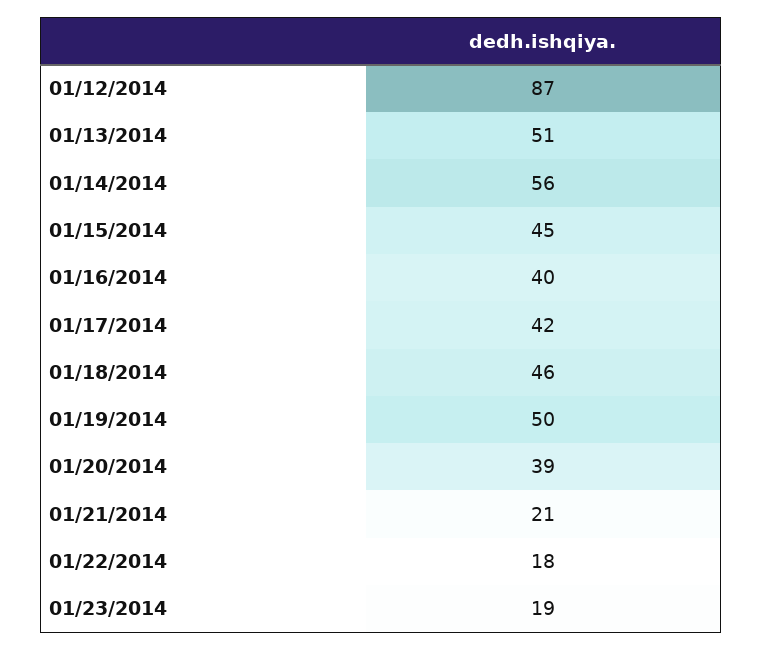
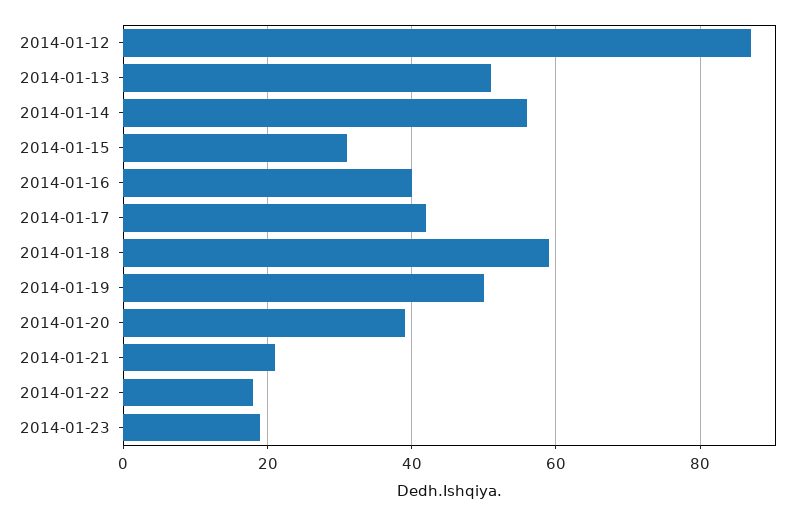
  {
    "01/12/2014": 87,
    "01/13/2014": 51,
    "01/14/2014": 56,
-   "01/15/2014": 45,
+   "01/15/2014": 30,
    "01/16/2014": 40,
    "01/17/2014": 42,
-   "01/18/2014": 46,
+   "01/18/2014": 60,
    "01/19/2014": 50,
    "01/20/2014": 39,
    "01/21/2014": 21,
    "01/22/2014": 18,
    "01/23/2014": 19
  }

